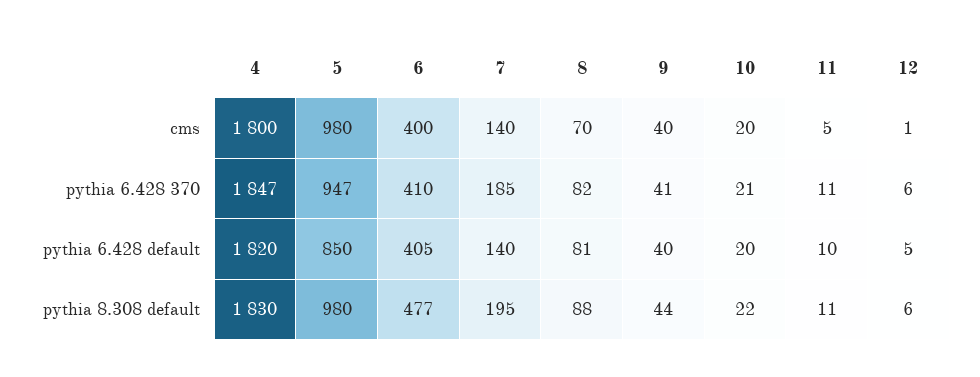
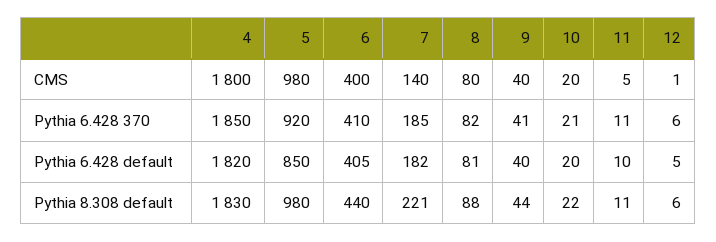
  {
    "4": {
      "cms": 1800,
-     "pythia 6.428 370": 1847,
+     "pythia 6.428 370": 1850,
      "pythia 6.428 default": 1820,
      "pythia 8.308 default": 1830
    },
    "5": {
      "cms": 980,
-     "pythia 6.428 370": 947,
+     "pythia 6.428 370": 920,
      "pythia 6.428 default": 850,
      "pythia 8.308 default": 980
    },
    "6": {
      "cms": 400,
      "pythia 6.428 370": 410,
      "pythia 6.428 default": 405,
-     "pythia 8.308 default": 477
+     "pythia 8.308 default": 440
    },
    "7": {
      "cms": 140,
      "pythia 6.428 370": 185,
-     "pythia 6.428 default": 140,
+     "pythia 6.428 default": 182,
-     "pythia 8.308 default": 195
+     "pythia 8.308 default": 221
    },
    "8": {
-     "cms": 70,
+     "cms": 80,
      "pythia 6.428 370": 82,
      "pythia 6.428 default": 81,
      "pythia 8.308 default": 88
    },
    "9": {
      "cms": 40,
      "pythia 6.428 370": 41,
      "pythia 6.428 default": 40,
      "pythia 8.308 default": 44
    },
    "10": {
      "cms": 20,
      "pythia 6.428 370": 21,
      "pythia 6.428 default": 20,
      "pythia 8.308 default": 22
    },
    "11": {
      "cms": 5,
      "pythia 6.428 370": 11,
      "pythia 6.428 default": 10,
      "pythia 8.308 default": 11
    },
    "12": {
      "cms": 1,
      "pythia 6.428 370": 6,
      "pythia 6.428 default": 5,
      "pythia 8.308 default": 6
    }
  }

